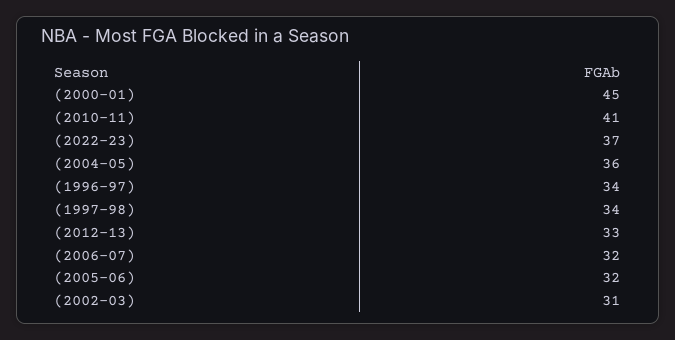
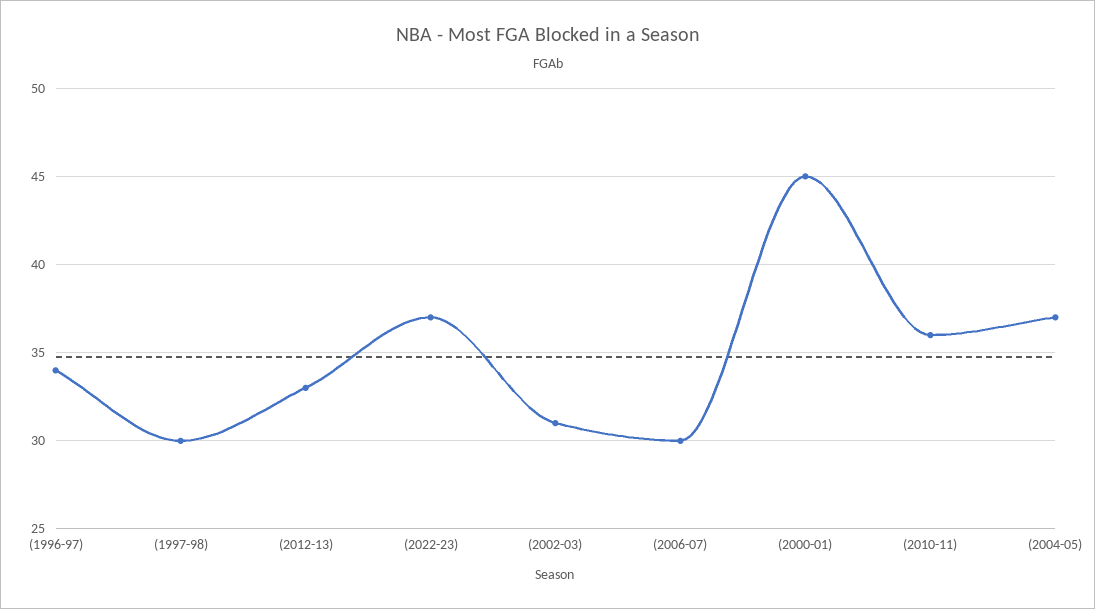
  {
    "(2000-01)": 45,
-   "(2010-11)": 41,
+   "(2010-11)": 36,
    "(2022-23)": 37,
-   "(2004-05)": 36,
+   "(2004-05)": 37,
    "(1996-97)": 34,
-   "(1997-98)": 34,
+   "(1997-98)": 30,
    "(2012-13)": 33,
-   "(2006-07)": 32,
+   "(2006-07)": 30,
-   "(2005-06)": 32,
    "(2002-03)": 31
  }

